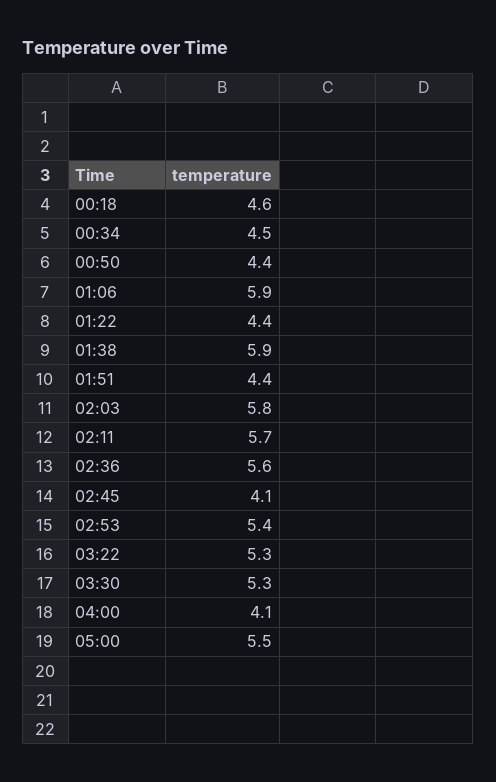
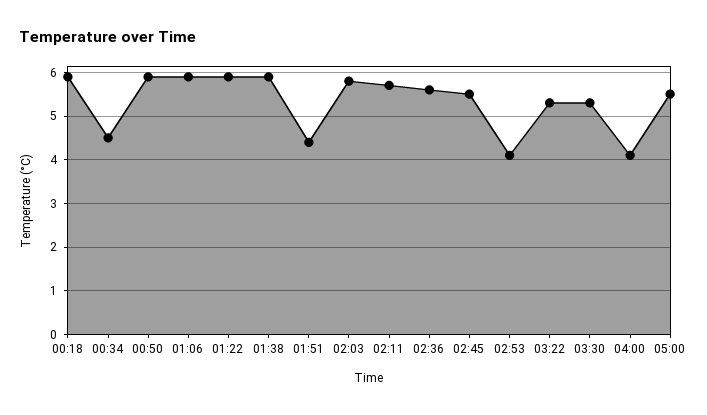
  {
-   "00:18": 4.6,
+   "00:18": 6,
    "00:34": 4.5,
-   "00:50": 4.4,
+   "00:50": 6,
    "01:06": 5.9,
-   "01:22": 4.4,
+   "01:22": 6,
    "01:38": 5.9,
    "01:51": 4.4,
    "02:03": 5.8,
    "02:11": 5.7,
    "02:36": 5.6,
-   "02:45": 4.1,
+   "02:45": 5.5,
-   "02:53": 5.4,
+   "02:53": 4,
    "03:22": 5.3,
    "03:30": 5.3,
    "04:00": 4.1,
    "05:00": 5.5
  }

